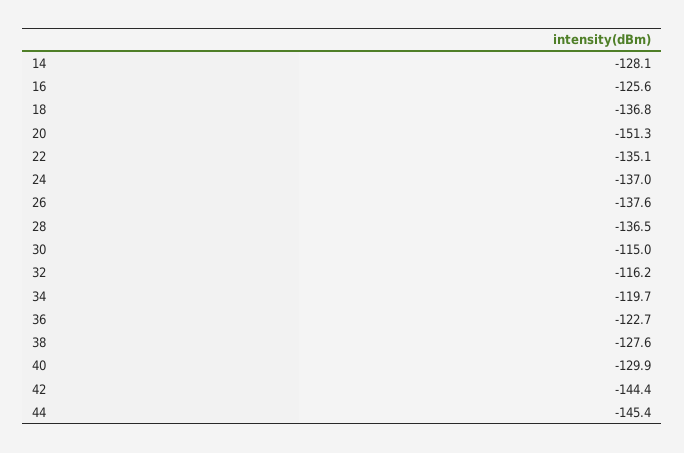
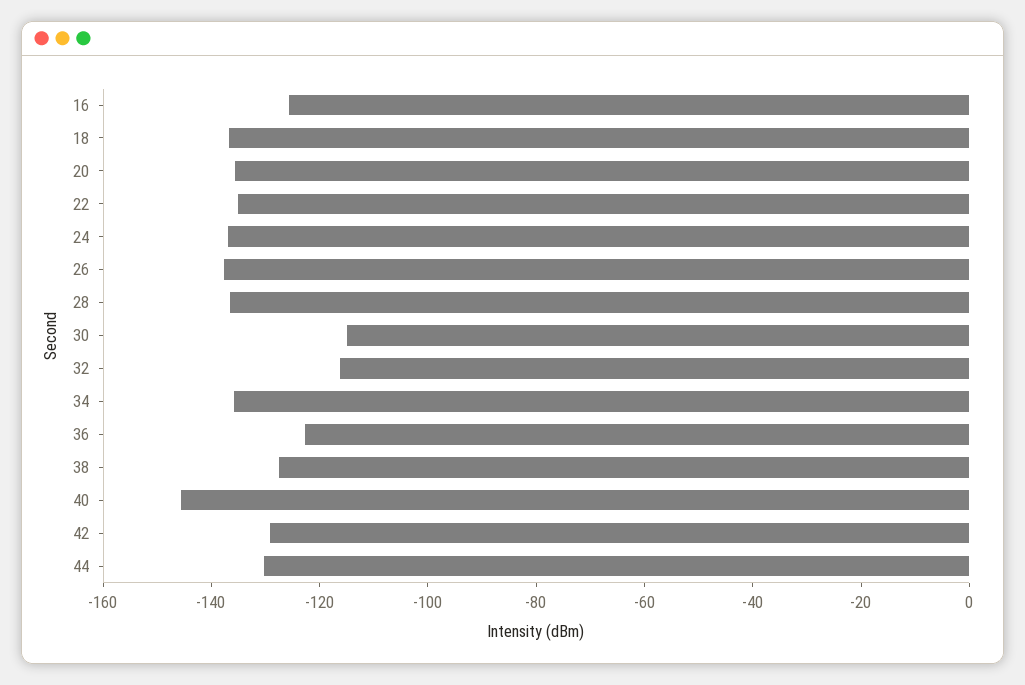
  {
-   "14": -128.1,
    "16": -125.6,
    "18": -136.8,
-   "20": -151.3,
+   "20": -135,
    "22": -135.1,
    "24": -137,
    "26": -137.6,
    "28": -136.5,
    "30": -115,
    "32": -116.2,
-   "34": -119.7,
+   "34": -135,
    "36": -122.7,
    "38": -127.6,
-   "40": -129.9,
+   "40": -145,
-   "42": -144.4,
+   "42": -130,
-   "44": -145.4
+   "44": -130
  }

